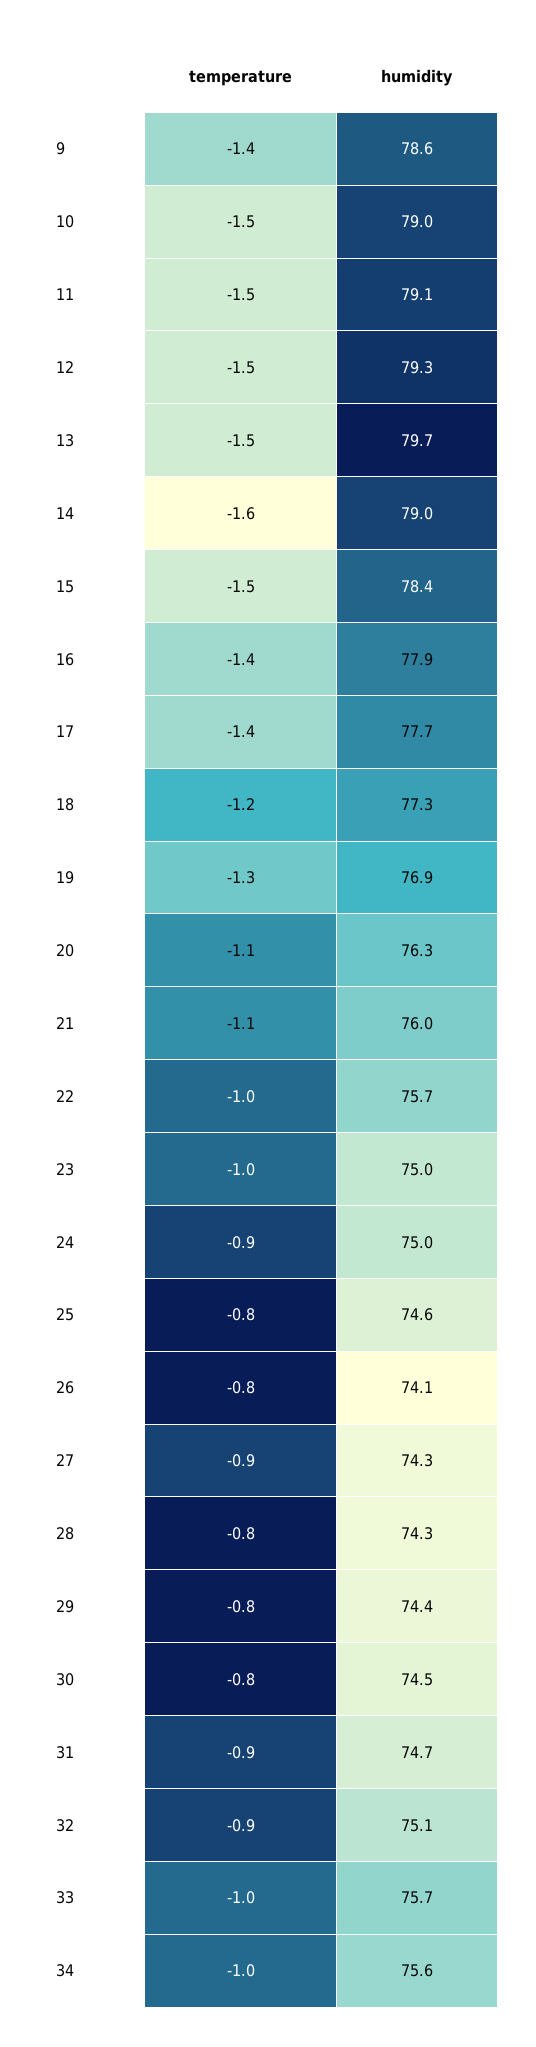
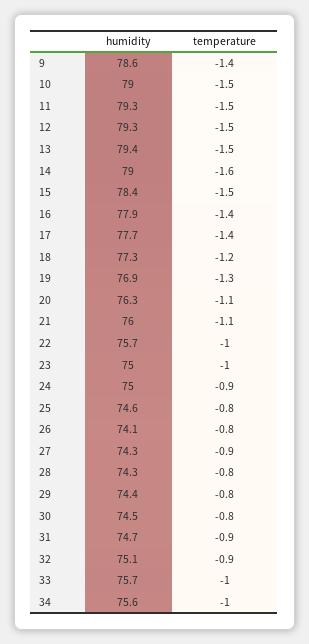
  {
    "temperature": {
      "9": -1.4,
      "10": -1.5,
      "11": -1.5,
      "12": -1.5,
      "13": -1.5,
      "14": -1.6,
      "15": -1.5,
      "16": -1.4,
      "17": -1.4,
      "18": -1.2,
      "19": -1.3,
      "20": -1.1,
      "21": -1.1,
      "22": -1,
      "23": -1,
      "24": -0.9,
      "25": -0.8,
      "26": -0.8,
      "27": -0.9,
      "28": -0.8,
      "29": -0.8,
      "30": -0.8,
      "31": -0.9,
      "32": -0.9,
      "33": -1,
      "34": -1
    },
    "humidity": {
      "9": 78.6,
      "10": 79,
-     "11": 79.1,
+     "11": 79.3,
      "12": 79.3,
-     "13": 79.7,
+     "13": 79.4,
      "14": 79,
      "15": 78.4,
      "16": 77.9,
      "17": 77.7,
      "18": 77.3,
      "19": 76.9,
      "20": 76.3,
      "21": 76,
      "22": 75.7,
      "23": 75,
      "24": 75,
      "25": 74.6,
      "26": 74.1,
      "27": 74.3,
      "28": 74.3,
      "29": 74.4,
      "30": 74.5,
      "31": 74.7,
      "32": 75.1,
      "33": 75.7,
      "34": 75.6
    }
  }

